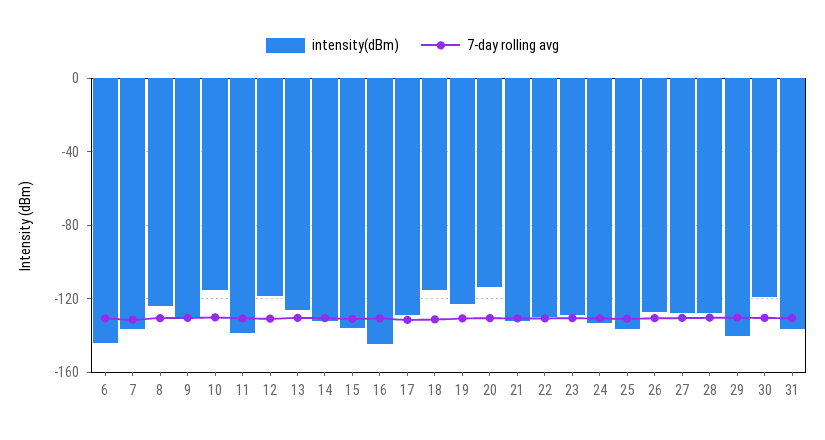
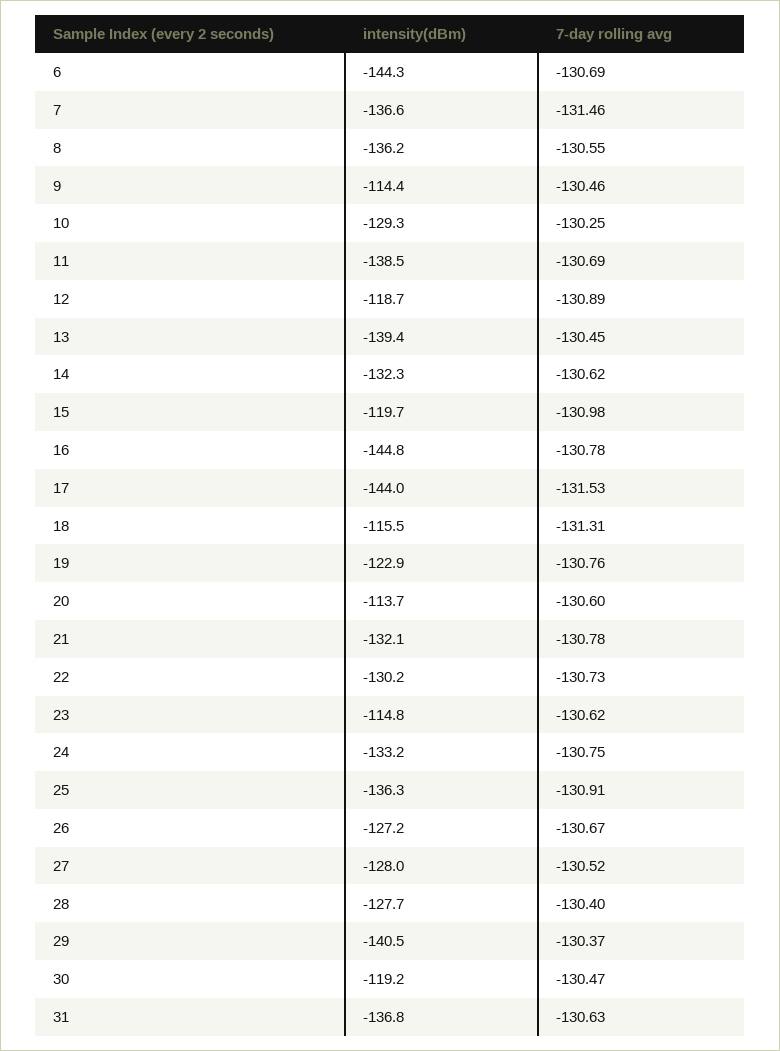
  {
    "intensity(dBm)": {
      "6": -144.3,
      "7": -136.6,
-     "8": -125,
+     "8": -136.2,
-     "9": -130,
+     "9": -114.4,
-     "10": -115,
+     "10": -129.3,
      "11": -138.5,
      "12": -118.7,
-     "13": -125,
+     "13": -139.4,
      "14": -132.3,
-     "15": -135,
+     "15": -119.7,
      "16": -144.8,
-     "17": -130,
+     "17": -144,
      "18": -115.5,
      "19": -122.9,
      "20": -113.7,
      "21": -132.1,
      "22": -130.2,
-     "23": -130,
+     "23": -114.8,
      "24": -133.2,
      "25": -136.3,
      "26": -127.2,
      "27": -128,
      "28": -127.7,
      "29": -140.5,
      "30": -119.2,
      "31": -136.8
    },
    "7-day rolling avg": {
      "6": -130.69,
      "7": -131.46,
      "8": -130.55,
      "9": -130.46,
      "10": -130.25,
      "11": -130.69,
      "12": -130.89,
      "13": -130.45,
      "14": -130.62,
      "15": -130.98,
      "16": -130.78,
      "17": -131.53,
      "18": -131.31,
      "19": -130.76,
      "20": -130.6,
      "21": -130.78,
      "22": -130.73,
      "23": -130.62,
      "24": -130.75,
      "25": -130.91,
      "26": -130.67,
      "27": -130.52,
      "28": -130.4,
      "29": -130.37,
      "30": -130.47,
      "31": -130.63
    }
  }

